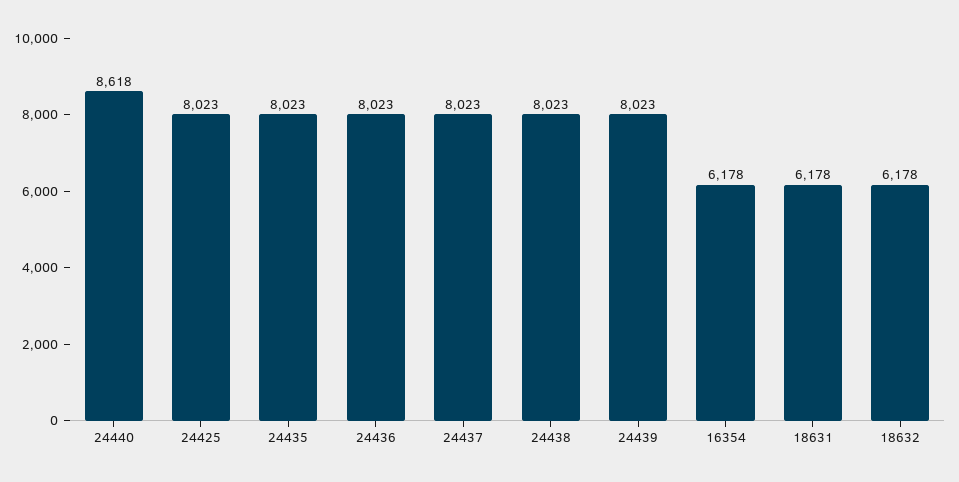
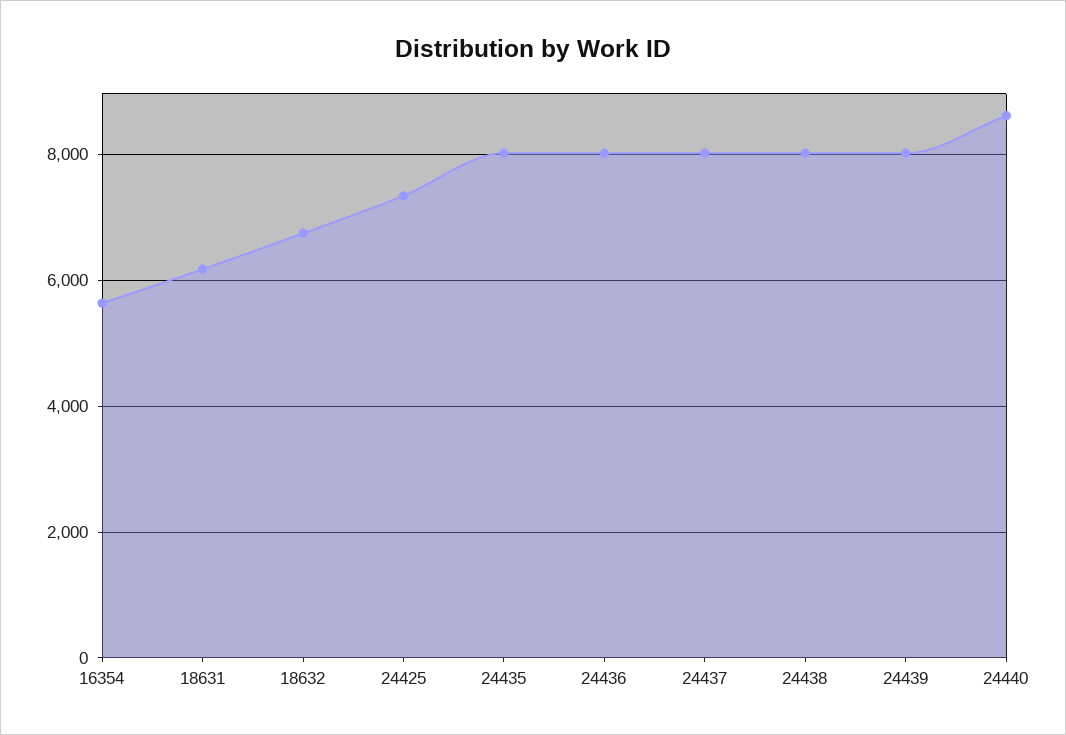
  {
    "24440": 8618,
-   "24425": 8023,
+   "24425": 7400,
    "24435": 8023,
    "24436": 8023,
    "24437": 8023,
    "24438": 8023,
    "24439": 8023,
-   "16354": 6178,
+   "16354": 5600,
    "18631": 6178,
-   "18632": 6178
+   "18632": 6800
  }

